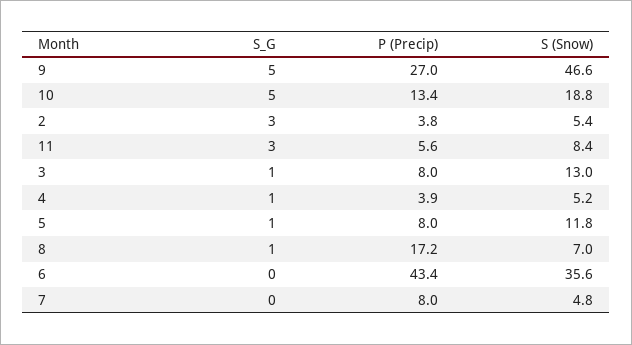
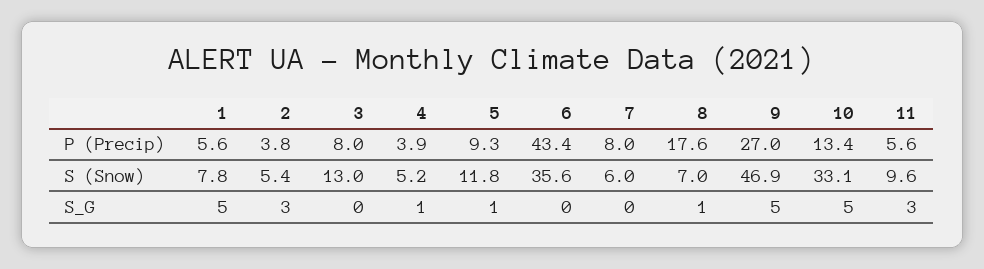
  {
    "S_G": {
      "9": 5,
      "10": 5,
      "2": 3,
      "11": 3,
-     "3": 1,
+     "3": 0,
      "4": 1,
      "5": 1,
      "8": 1,
      "6": 0,
-     "7": 0
+     "7": 0,
+     "1": 5
    },
    "P (Precip)": {
      "9": 27,
      "10": 13.4,
      "2": 3.8,
      "11": 5.6,
      "3": 8,
      "4": 3.9,
-     "5": 8,
+     "5": 9.3,
-     "8": 17.2,
+     "8": 17.6,
      "6": 43.4,
-     "7": 8
+     "7": 8,
+     "1": 5.6
    },
    "S (Snow)": {
-     "9": 46.6,
+     "9": 46.9,
-     "10": 18.8,
+     "10": 33.1,
      "2": 5.4,
-     "11": 8.4,
+     "11": 9.6,
      "3": 13,
      "4": 5.2,
      "5": 11.8,
      "8": 7,
      "6": 35.6,
-     "7": 4.8
+     "7": 6,
+     "1": 7.8
    }
  }

